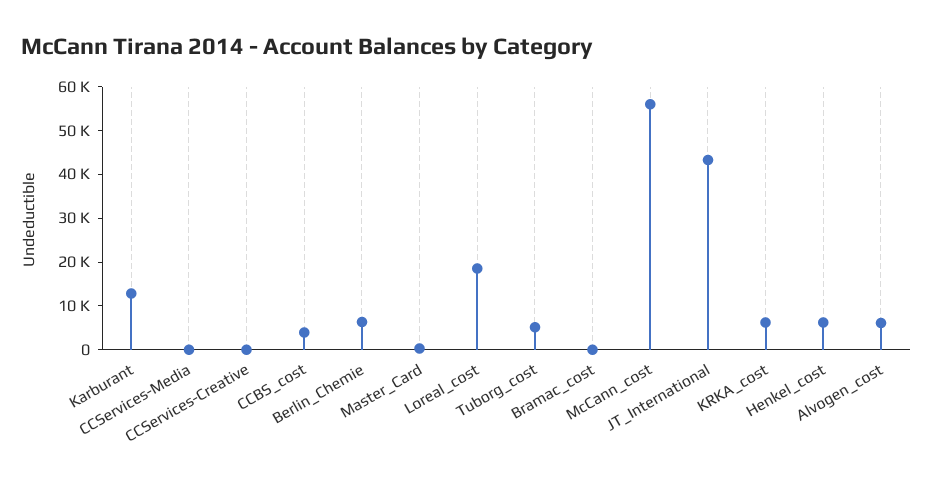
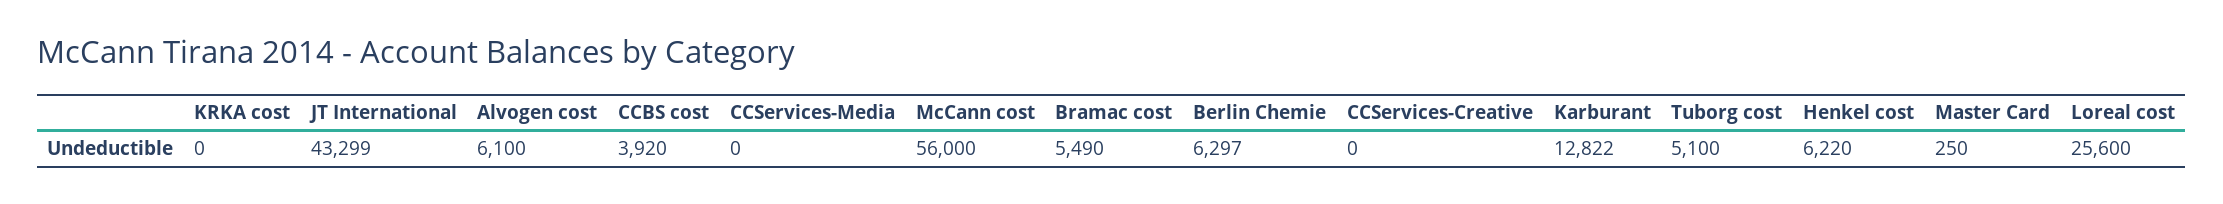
  {
    "Karburant": 12822,
    "CCServices-Media": 0,
    "CCServices-Creative": 0,
    "CCBS_cost": 3920,
    "Berlin_Chemie": 6297,
    "Master_Card": 250,
-   "Loreal_cost": 18000,
+   "Loreal_cost": 25600,
    "Tuborg_cost": 5100,
-   "Bramac_cost": 0,
+   "Bramac_cost": 5490,
    "McCann_cost": 56000,
    "JT_International": 43299,
-   "KRKA_cost": 6000,
+   "KRKA_cost": 0,
    "Henkel_cost": 6220,
    "Alvogen_cost": 6100
  }

